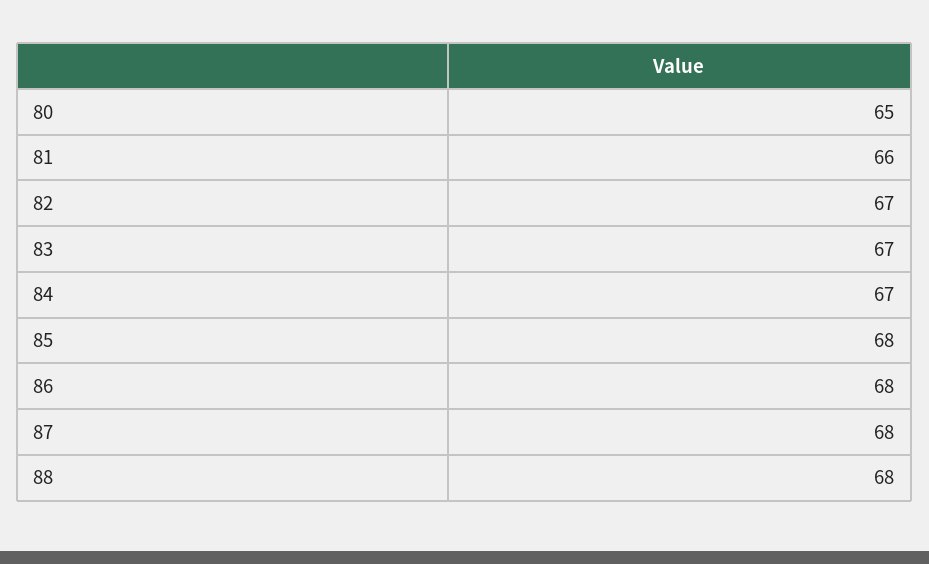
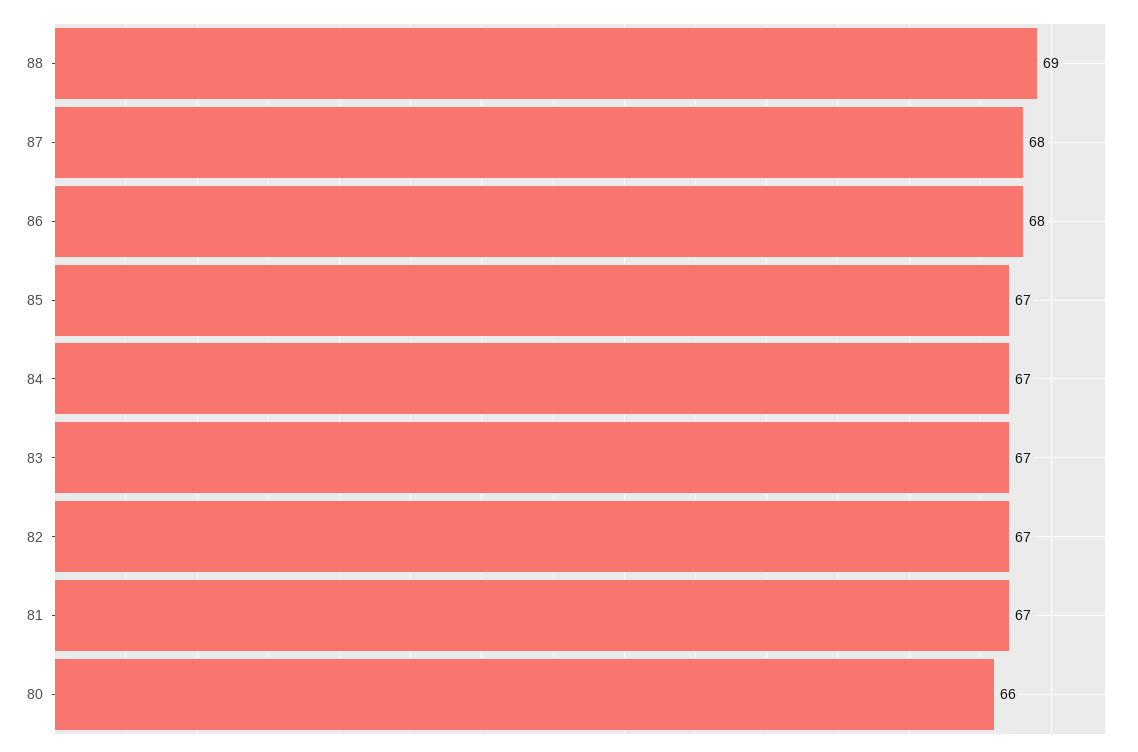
  {
-   "80": 65,
+   "80": 66,
-   "81": 66,
+   "81": 67,
    "82": 67,
    "83": 67,
    "84": 67,
-   "85": 68,
+   "85": 67,
    "86": 68,
    "87": 68,
-   "88": 68
+   "88": 69
  }

